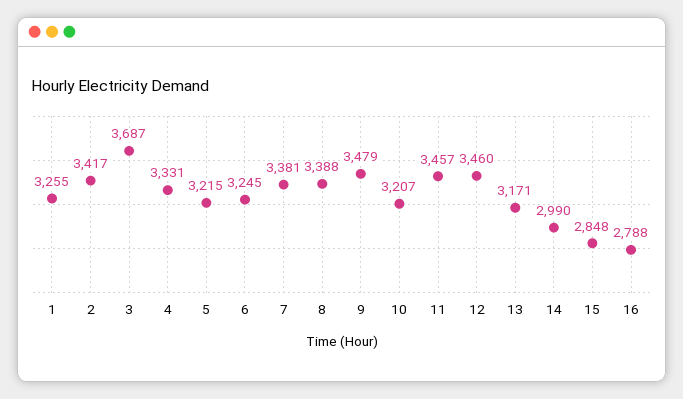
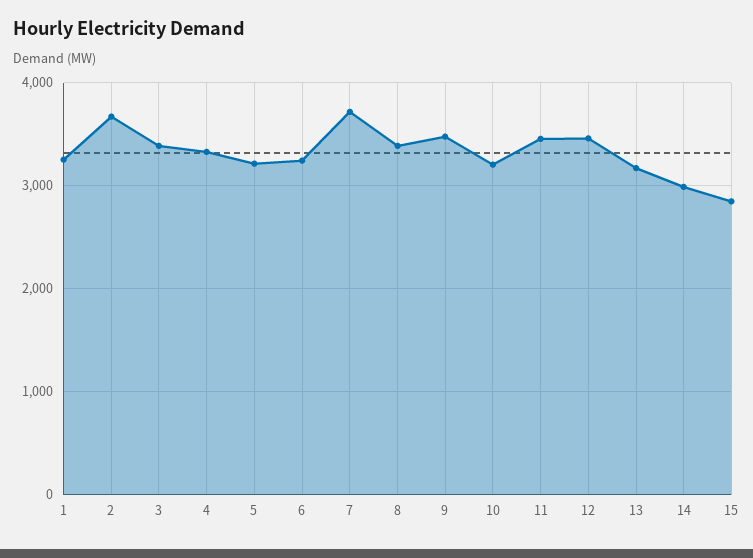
  {
    "1": 3255,
-   "2": 3417,
+   "2": 3700,
-   "3": 3687,
+   "3": 3400,
    "4": 3331,
    "5": 3215,
    "6": 3245,
-   "7": 3381,
+   "7": 3700,
    "8": 3388,
    "9": 3479,
    "10": 3207,
    "11": 3457,
    "12": 3460,
    "13": 3171,
    "14": 2990,
-   "15": 2848,
+   "15": 2848
-   "16": 2788
  }

